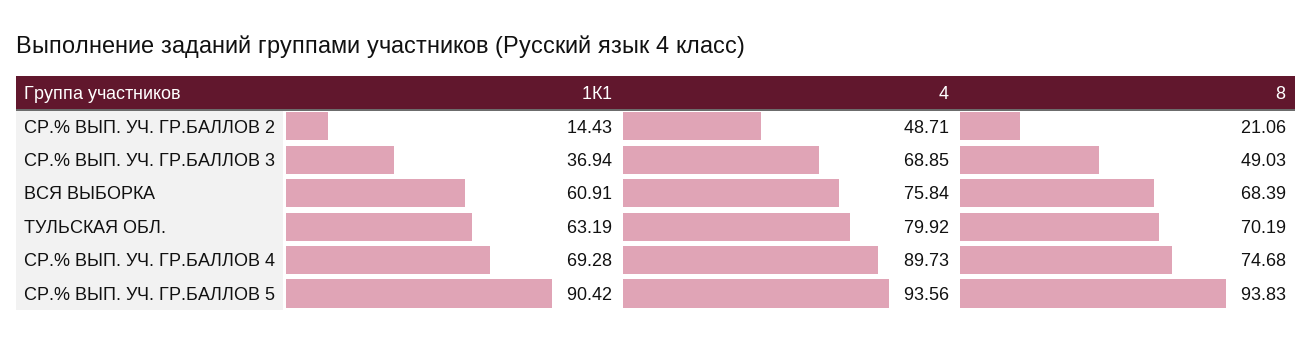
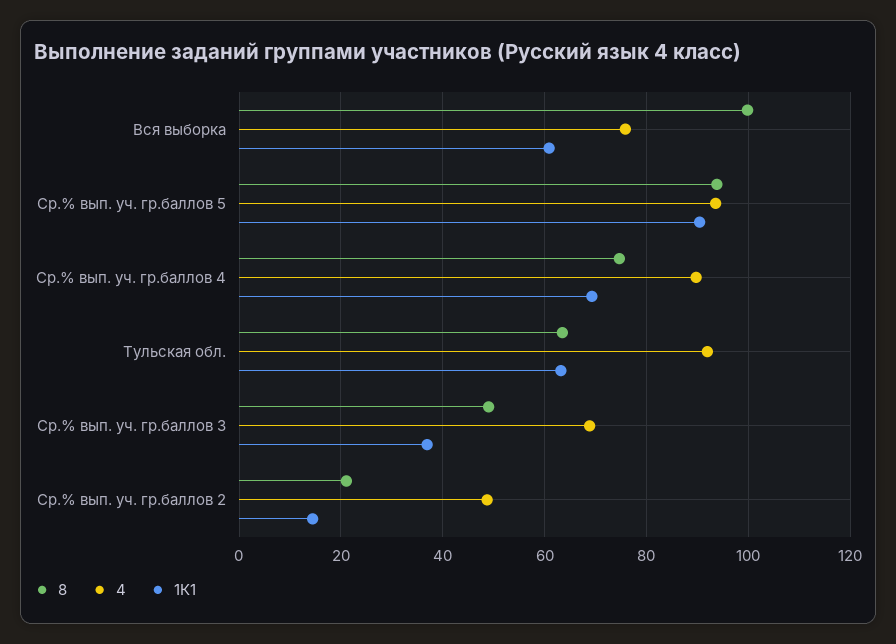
  {
    "1К1": {
      "СР.% ВЫП. УЧ. ГР.БАЛЛОВ 2": 14.43,
      "СР.% ВЫП. УЧ. ГР.БАЛЛОВ 3": 36.94,
      "ВСЯ ВЫБОРКА": 60.91,
      "ТУЛЬСКАЯ ОБЛ.": 63.19,
      "СР.% ВЫП. УЧ. ГР.БАЛЛОВ 4": 69.28,
      "СР.% ВЫП. УЧ. ГР.БАЛЛОВ 5": 90.42
    },
    "4": {
      "СР.% ВЫП. УЧ. ГР.БАЛЛОВ 2": 48.71,
      "СР.% ВЫП. УЧ. ГР.БАЛЛОВ 3": 68.85,
      "ВСЯ ВЫБОРКА": 75.84,
-     "ТУЛЬСКАЯ ОБЛ.": 79.92,
+     "ТУЛЬСКАЯ ОБЛ.": 92,
      "СР.% ВЫП. УЧ. ГР.БАЛЛОВ 4": 89.73,
      "СР.% ВЫП. УЧ. ГР.БАЛЛОВ 5": 93.56
    },
    "8": {
      "СР.% ВЫП. УЧ. ГР.БАЛЛОВ 2": 21.06,
      "СР.% ВЫП. УЧ. ГР.БАЛЛОВ 3": 49.03,
-     "ВСЯ ВЫБОРКА": 68.39,
+     "ВСЯ ВЫБОРКА": 100,
-     "ТУЛЬСКАЯ ОБЛ.": 70.19,
+     "ТУЛЬСКАЯ ОБЛ.": 64,
      "СР.% ВЫП. УЧ. ГР.БАЛЛОВ 4": 74.68,
      "СР.% ВЫП. УЧ. ГР.БАЛЛОВ 5": 93.83
    }
  }

